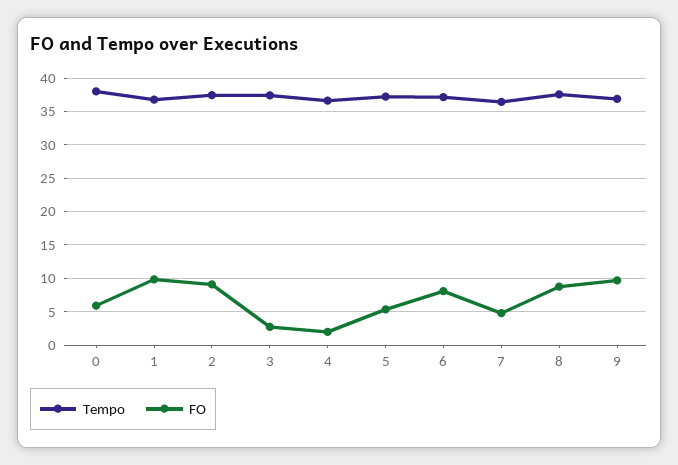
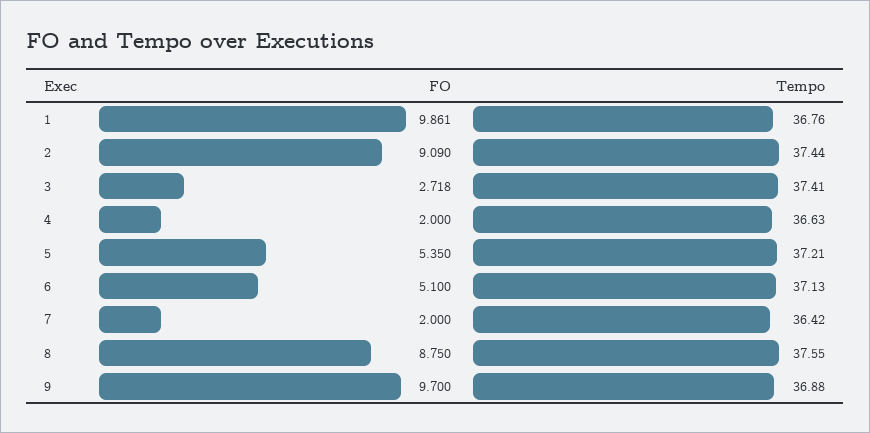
  {
    "Tempo": {
-     "0": 38,
      "1": 36.76,
      "2": 37.44,
      "3": 37.41,
      "4": 36.63,
      "5": 37.21,
      "6": 37.13,
      "7": 36.42,
      "8": 37.55,
      "9": 36.88
    },
    "FO": {
-     "0": 6,
      "1": 9.861,
      "2": 9.09,
      "3": 2.718,
      "4": 2,
      "5": 5.35,
-     "6": 8,
+     "6": 5.1,
-     "7": 5,
+     "7": 2,
      "8": 8.75,
      "9": 9.7
    }
  }

